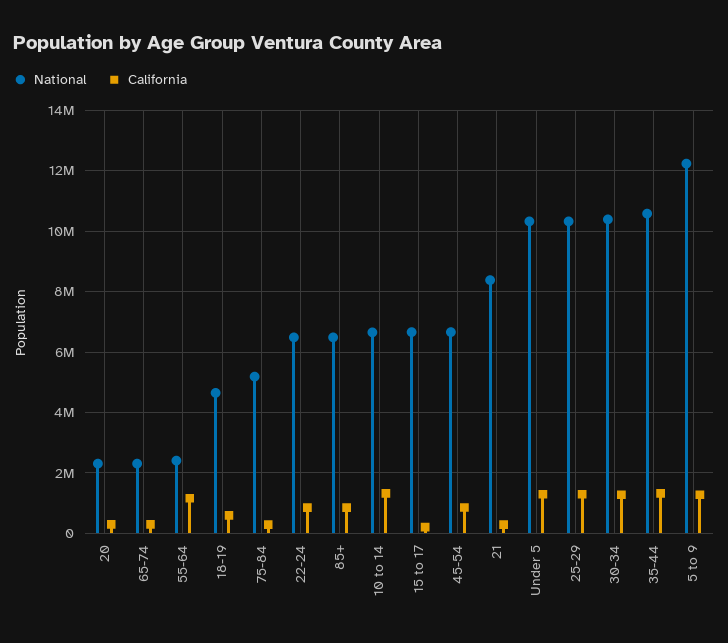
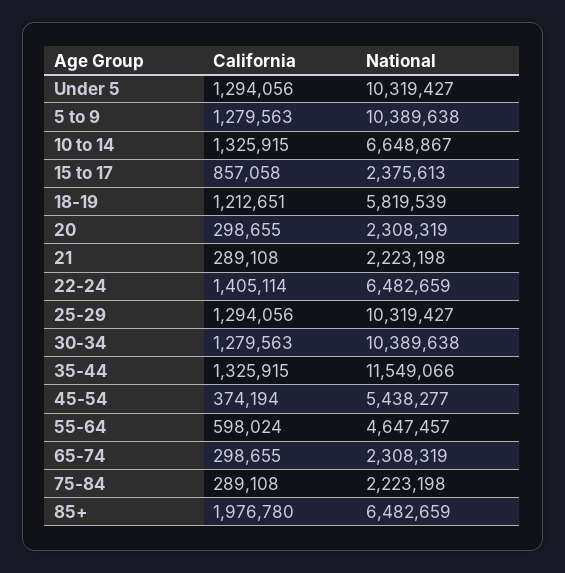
  {
    "National": {
      "20": 2308319,
      "65-74": 2308319,
-     "55-64": 2400000,
+     "55-64": 4647457,
-     "18-19": 4600000,
+     "18-19": 5819539,
-     "75-84": 5200000,
+     "75-84": 2223198,
      "22-24": 6482659,
      "85+": 6482659,
      "10 to 14": 6648867,
-     "15 to 17": 6600000,
+     "15 to 17": 2375613,
-     "45-54": 6600000,
+     "45-54": 5438277,
-     "21": 8400000,
+     "21": 2223198,
      "Under 5": 10319427,
      "25-29": 10319427,
      "30-34": 10389638,
-     "35-44": 10600000,
+     "35-44": 11549066,
-     "5 to 9": 12200000
+     "5 to 9": 10389638
    },
    "California": {
      "20": 298655,
      "65-74": 298655,
-     "55-64": 1200000,
+     "55-64": 598024,
-     "18-19": 600000,
+     "18-19": 1212651,
      "75-84": 289108,
-     "22-24": 800000,
+     "22-24": 1405114,
-     "85+": 800000,
+     "85+": 1976780,
      "10 to 14": 1325915,
-     "15 to 17": 200000,
+     "15 to 17": 857058,
-     "45-54": 800000,
+     "45-54": 374194,
      "21": 289108,
      "Under 5": 1294056,
      "25-29": 1294056,
      "30-34": 1279563,
      "35-44": 1325915,
      "5 to 9": 1279563
    }
  }

